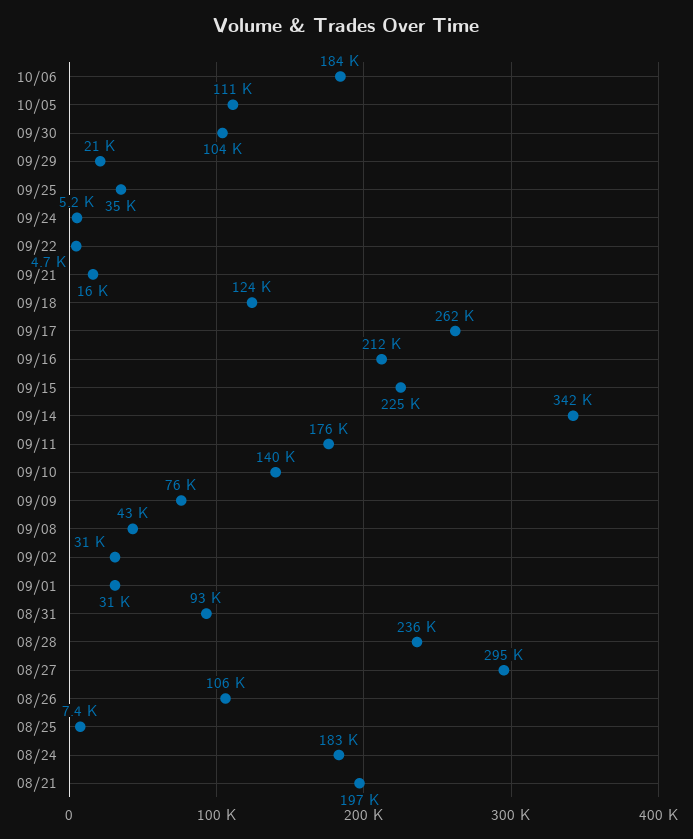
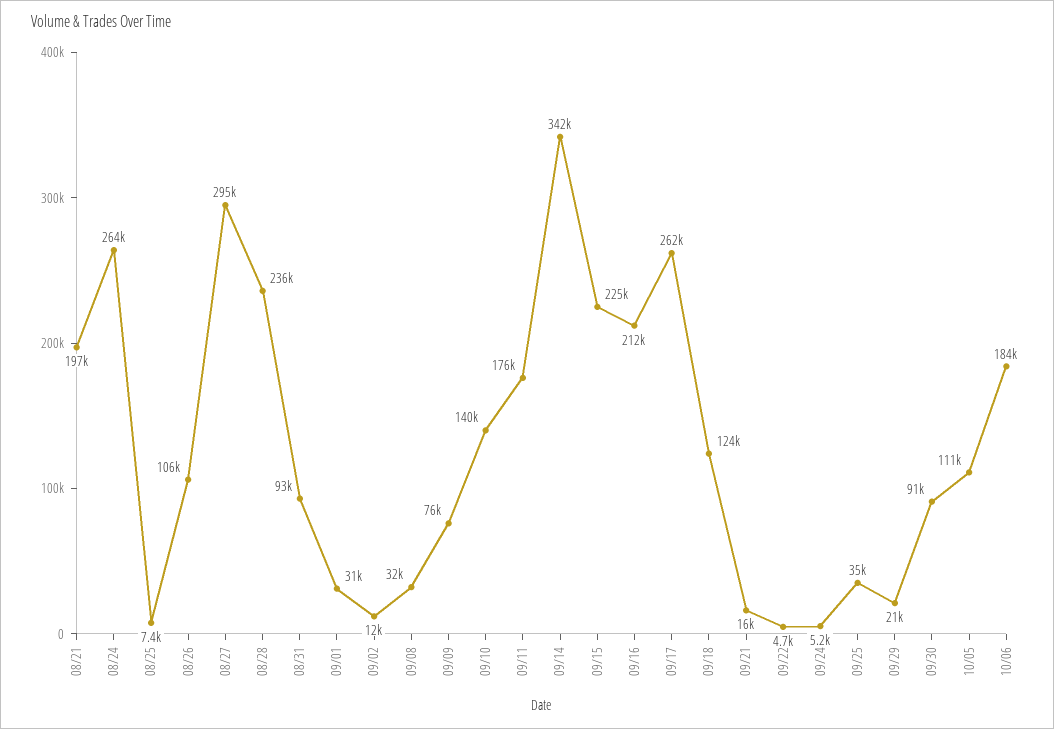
  {
    "10/06": 184000,
    "10/05": 111000,
-   "09/30": 104000,
+   "09/30": 91000,
    "09/29": 21000,
    "09/25": 35000,
    "09/24": 5200,
    "09/22": 4700,
    "09/21": 16000,
    "09/18": 124000,
    "09/17": 262000,
    "09/16": 212000,
    "09/15": 225000,
    "09/14": 342000,
    "09/11": 176000,
    "09/10": 140000,
    "09/09": 76000,
-   "09/08": 43000,
+   "09/08": 32000,
-   "09/02": 31000,
+   "09/02": 12000,
    "09/01": 31000,
    "08/31": 93000,
    "08/28": 236000,
    "08/27": 295000,
    "08/26": 106000,
    "08/25": 7400,
-   "08/24": 183000,
+   "08/24": 264000,
    "08/21": 197000
  }

